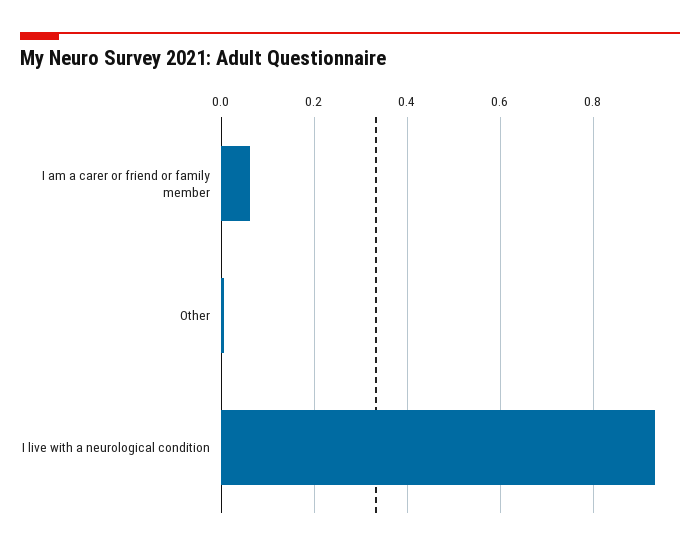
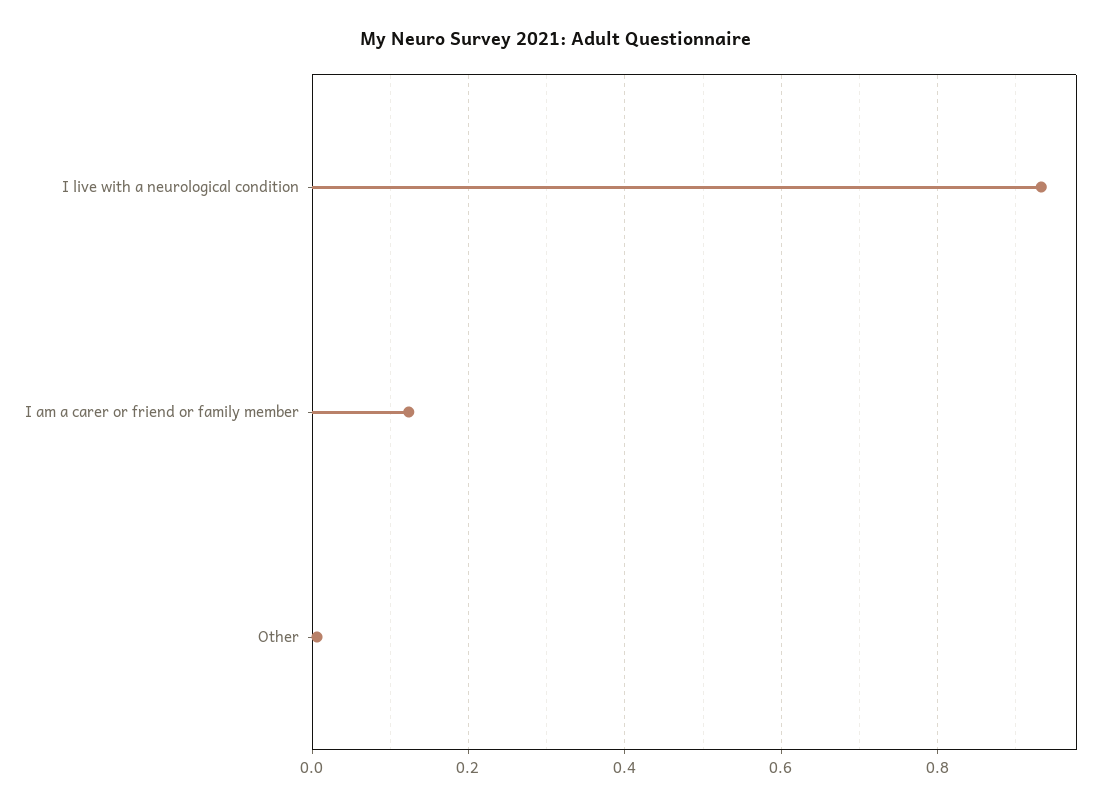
  {
-   "I am a carer or friend or family member": 0.06,
+   "I am a carer or friend or family member": 0.12,
    "Other": 0,
    "I live with a neurological condition": 0.94
  }

